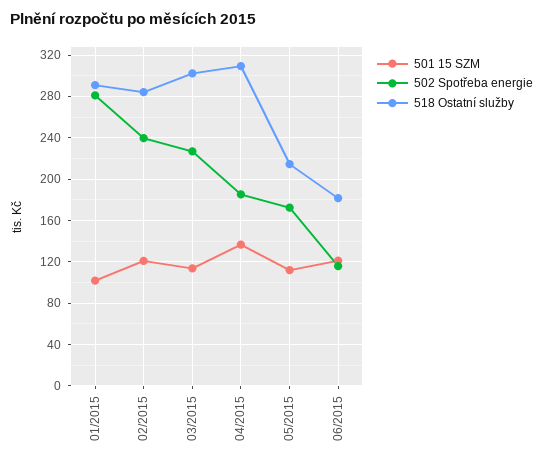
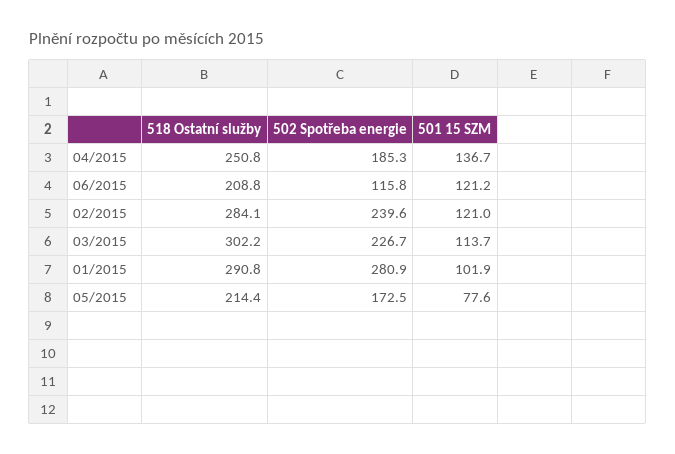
  {
    "501 15 SZM": {
      "01/2015": 101.9,
      "02/2015": 121,
      "03/2015": 113.7,
      "04/2015": 136.7,
-     "05/2015": 110,
+     "05/2015": 77.6,
      "06/2015": 121.2
    },
    "502 Spotřeba energie": {
      "01/2015": 280.9,
      "02/2015": 239.6,
      "03/2015": 226.7,
      "04/2015": 185.3,
      "05/2015": 172.5,
      "06/2015": 115.8
    },
    "518 Ostatní služby": {
      "01/2015": 290.8,
      "02/2015": 284.1,
      "03/2015": 302.2,
-     "04/2015": 310,
+     "04/2015": 250.8,
      "05/2015": 214.4,
-     "06/2015": 180
+     "06/2015": 208.8
    }
  }

